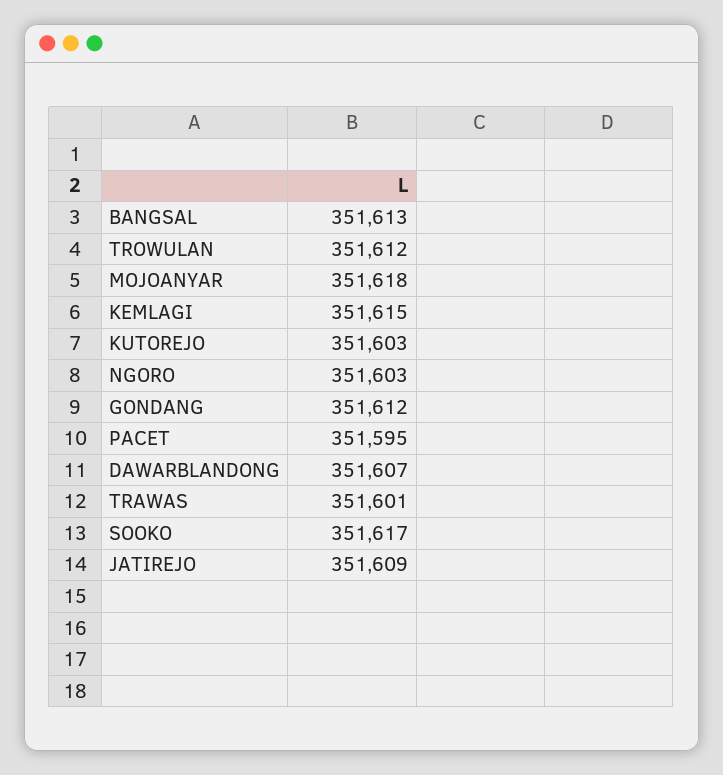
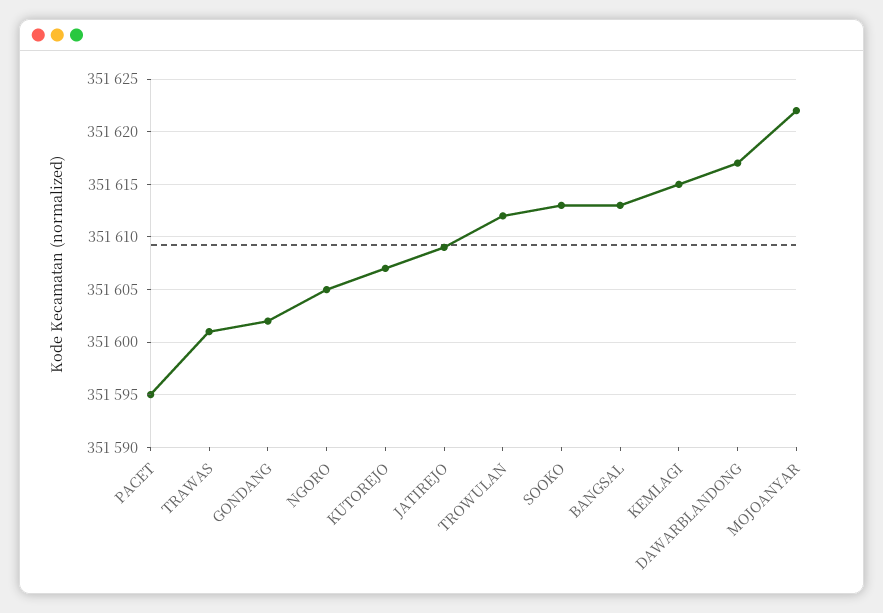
  {
    "BANGSAL": 351613,
    "TROWULAN": 351612,
-   "MOJOANYAR": 351618,
+   "MOJOANYAR": 351622,
    "KEMLAGI": 351615,
-   "KUTOREJO": 351603,
+   "KUTOREJO": 351607,
-   "NGORO": 351603,
+   "NGORO": 351605,
-   "GONDANG": 351612,
+   "GONDANG": 351602,
    "PACET": 351595,
-   "DAWARBLANDONG": 351607,
+   "DAWARBLANDONG": 351617,
    "TRAWAS": 351601,
-   "SOOKO": 351617,
+   "SOOKO": 351613,
    "JATIREJO": 351609
  }

